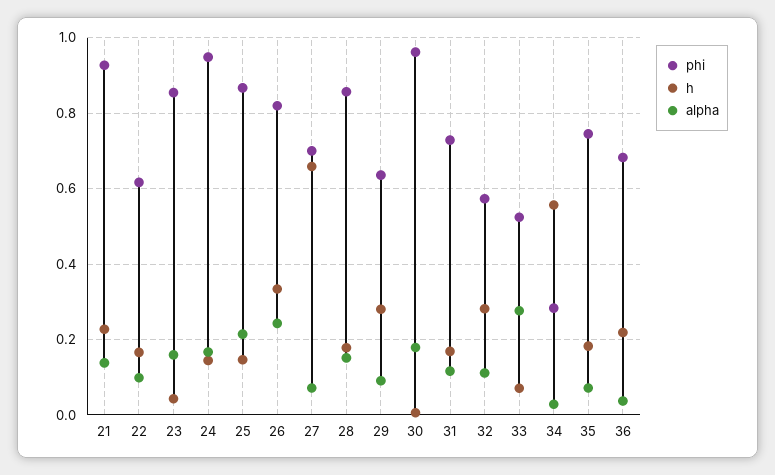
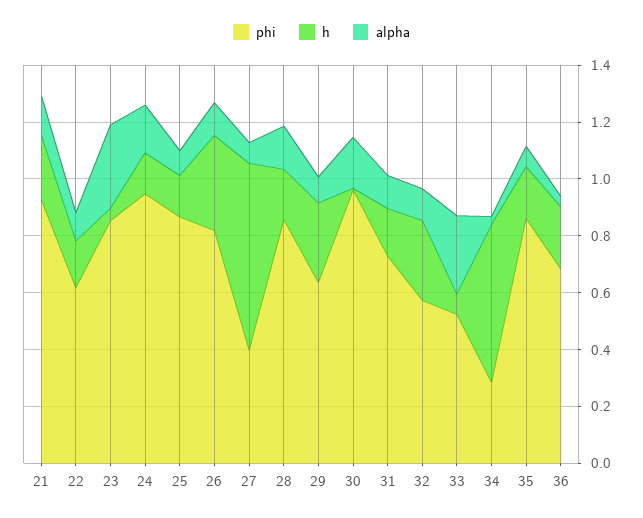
  {
    "phi": {
      "21": 0.92,
      "22": 0.62,
      "23": 0.86,
      "24": 0.94,
      "25": 0.86,
      "26": 0.82,
-     "27": 0.7,
+     "27": 0.4,
      "28": 0.86,
      "29": 0.64,
      "30": 0.96,
      "31": 0.72,
      "32": 0.58,
      "33": 0.52,
      "34": 0.28,
-     "35": 0.74,
+     "35": 0.85,
      "36": 0.68
    },
    "h": {
      "21": 0.22,
      "22": 0.16,
      "23": 0.04,
      "24": 0.14,
      "25": 0.14,
      "26": 0.34,
      "27": 0.66,
      "28": 0.18,
      "29": 0.28,
      "30": 0,
      "31": 0.16,
      "32": 0.28,
      "33": 0.08,
      "34": 0.56,
      "35": 0.18,
      "36": 0.22
    },
    "alpha": {
      "21": 0.14,
      "22": 0.1,
-     "23": 0.16,
+     "23": 0.3,
      "24": 0.16,
-     "25": 0.22,
+     "25": 0.1,
-     "26": 0.24,
+     "26": 0.1,
      "27": 0.08,
      "28": 0.16,
      "29": 0.1,
      "30": 0.18,
      "31": 0.12,
      "32": 0.12,
      "33": 0.28,
      "34": 0.02,
      "35": 0.08,
      "36": 0.04
    }
  }

